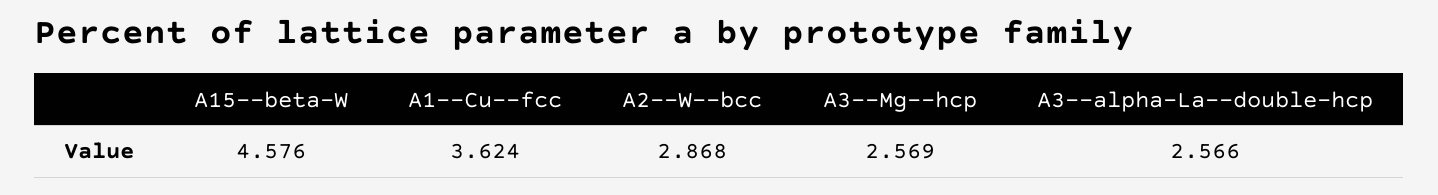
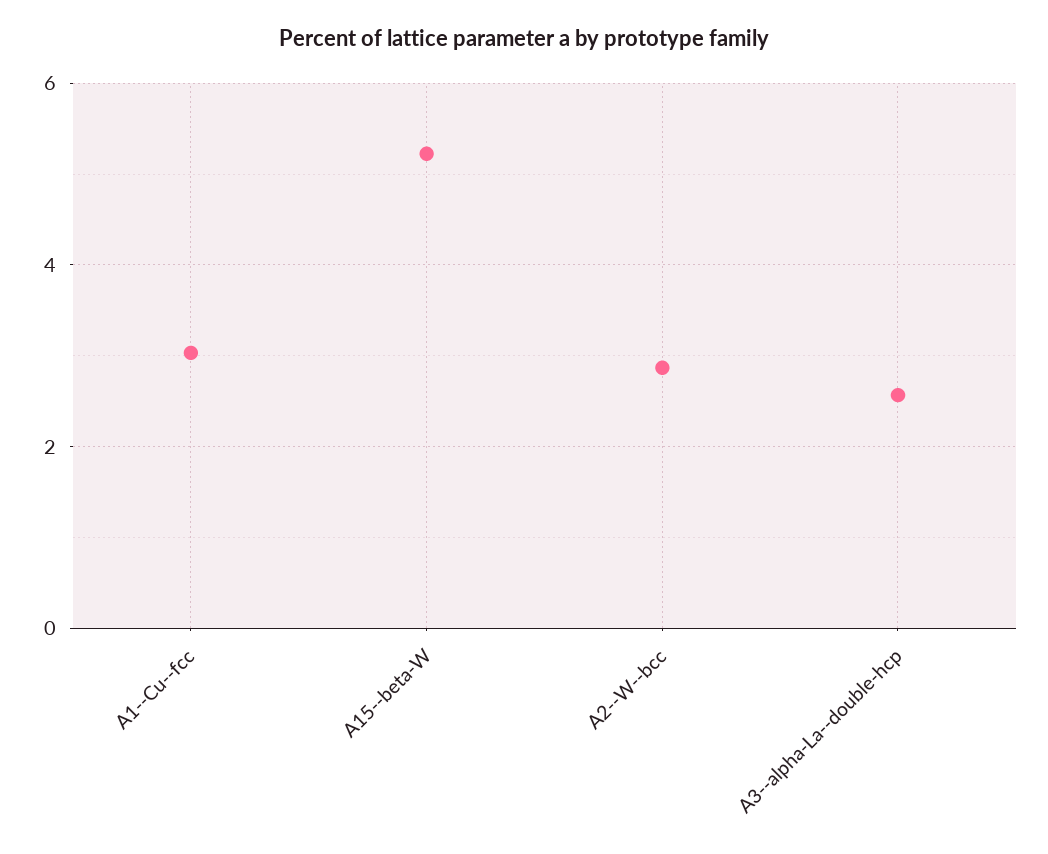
  {
-   "A15--beta-W": 4.576,
+   "A15--beta-W": 5.2,
-   "A1--Cu--fcc": 3.624,
+   "A1--Cu--fcc": 3,
    "A2--W--bcc": 2.868,
-   "A3--Mg--hcp": 2.569,
    "A3--alpha-La--double-hcp": 2.566
  }

